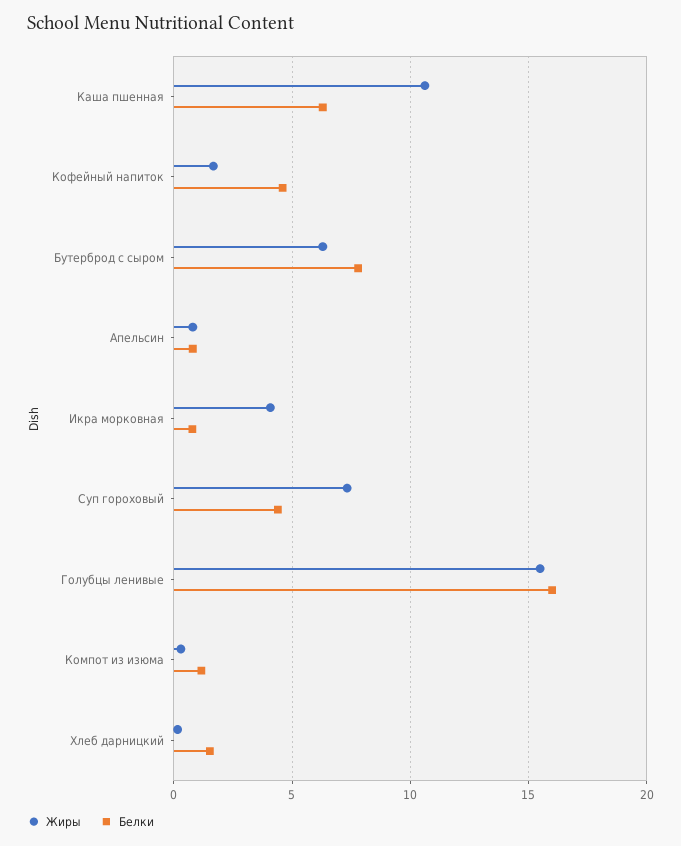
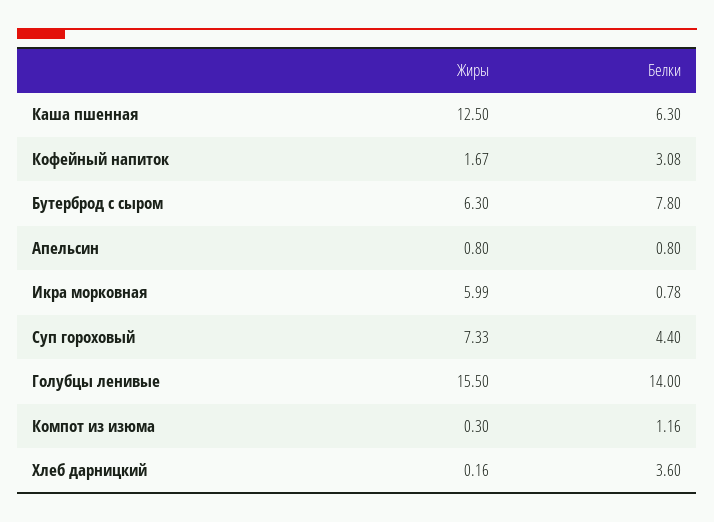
  {
    "Жиры": {
-     "Каша пшенная": 10.5,
+     "Каша пшенная": 12.5,
      "Кофейный напиток": 1.67,
      "Бутерброд с сыром": 6.3,
      "Апельсин": 0.8,
-     "Икра морковная": 4,
+     "Икра морковная": 5.99,
      "Суп гороховый": 7.33,
      "Голубцы ленивые": 15.5,
      "Компот из изюма": 0.3,
      "Хлеб дарницкий": 0.16
    },
    "Белки": {
      "Каша пшенная": 6.3,
-     "Кофейный напиток": 4.5,
+     "Кофейный напиток": 3.08,
      "Бутерброд с сыром": 7.8,
      "Апельсин": 0.8,
      "Икра морковная": 0.78,
      "Суп гороховый": 4.4,
-     "Голубцы ленивые": 16,
+     "Голубцы ленивые": 14,
      "Компот из изюма": 1.16,
-     "Хлеб дарницкий": 1.5
+     "Хлеб дарницкий": 3.6
    }
  }

